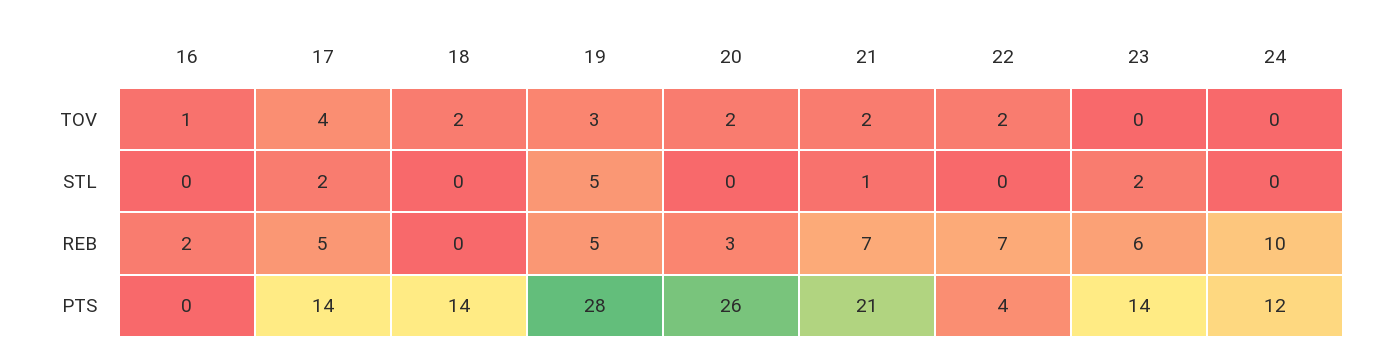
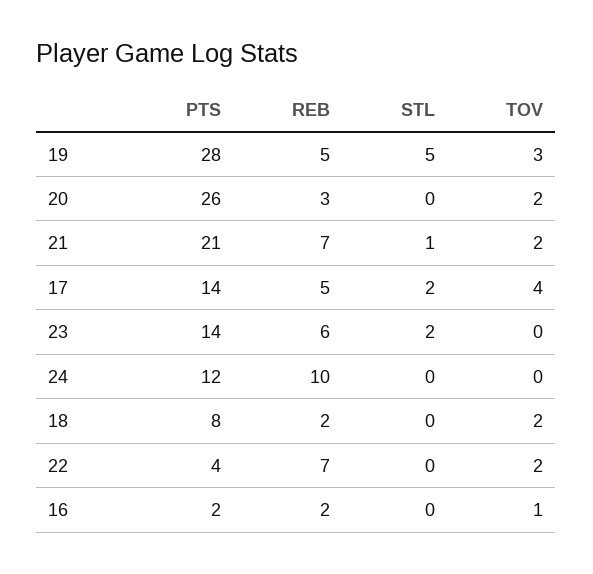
  {
    "16": {
      "TOV": 1,
      "STL": 0,
      "REB": 2,
-     "PTS": 0
+     "PTS": 2
    },
    "17": {
      "TOV": 4,
      "STL": 2,
      "REB": 5,
      "PTS": 14
    },
    "18": {
      "TOV": 2,
      "STL": 0,
-     "REB": 0,
+     "REB": 2,
-     "PTS": 14
+     "PTS": 8
    },
    "19": {
      "TOV": 3,
      "STL": 5,
      "REB": 5,
      "PTS": 28
    },
    "20": {
      "TOV": 2,
      "STL": 0,
      "REB": 3,
      "PTS": 26
    },
    "21": {
      "TOV": 2,
      "STL": 1,
      "REB": 7,
      "PTS": 21
    },
    "22": {
      "TOV": 2,
      "STL": 0,
      "REB": 7,
      "PTS": 4
    },
    "23": {
      "TOV": 0,
      "STL": 2,
      "REB": 6,
      "PTS": 14
    },
    "24": {
      "TOV": 0,
      "STL": 0,
      "REB": 10,
      "PTS": 12
    }
  }

